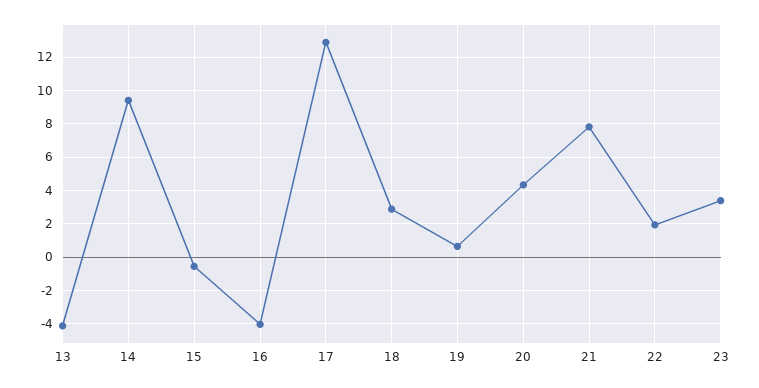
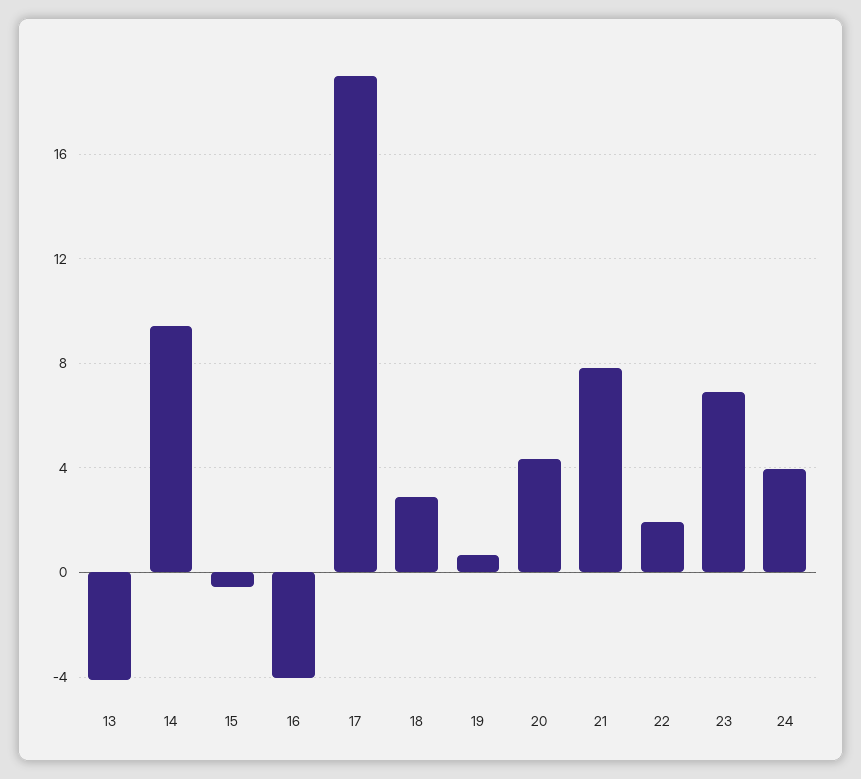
  {
    "13": -4,
    "14": 9.5,
    "15": -0.5,
    "16": -4,
-   "17": 13,
+   "17": 19,
    "18": 3,
    "19": 0.5,
    "20": 4.5,
    "21": 8,
    "22": 2,
-   "23": 3.5
+   "23": 7,
+   "24": 4
  }

